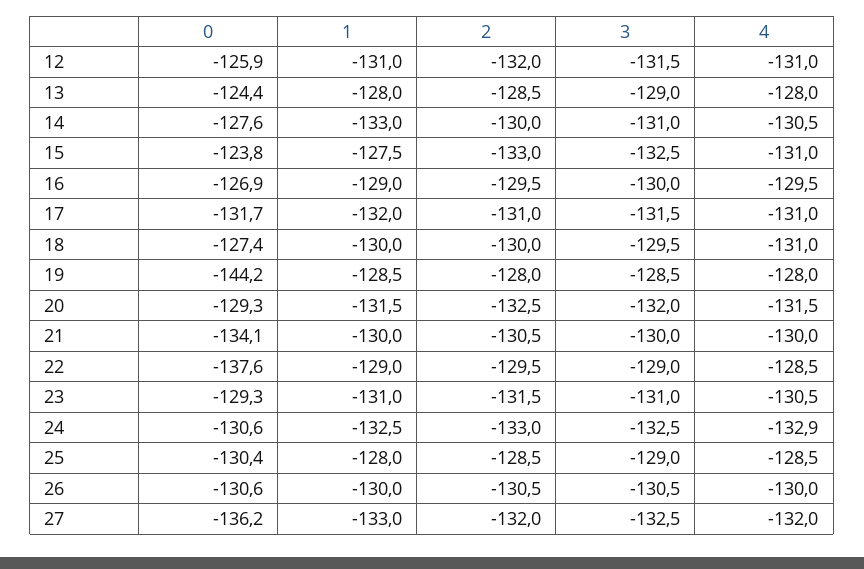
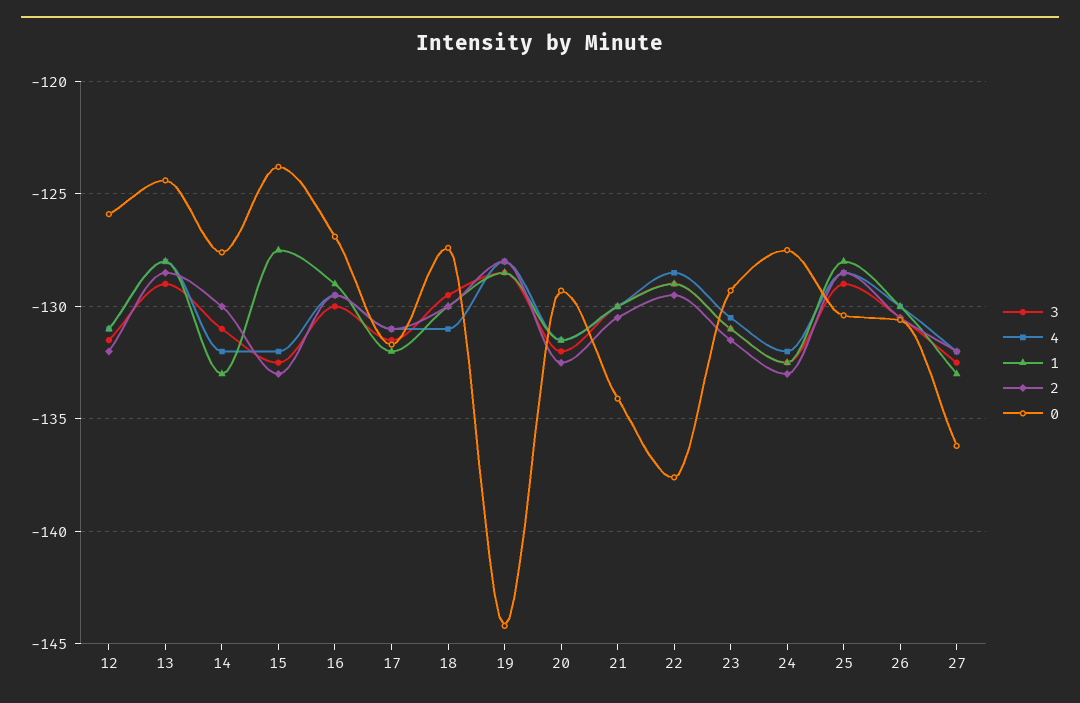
  {
    "0": {
      "12": -125.9,
      "13": -124.4,
      "14": -127.6,
      "15": -123.8,
      "16": -126.9,
      "17": -131.7,
      "18": -127.4,
      "19": -144.2,
      "20": -129.3,
      "21": -134.1,
      "22": -137.6,
      "23": -129.3,
-     "24": -130.6,
+     "24": -127.5,
      "25": -130.4,
      "26": -130.6,
      "27": -136.2
    },
    "1": {
      "12": -131,
      "13": -128,
      "14": -133,
      "15": -127.5,
      "16": -129,
      "17": -132,
      "18": -130,
      "19": -128.5,
      "20": -131.5,
      "21": -130,
      "22": -129,
      "23": -131,
      "24": -132.5,
      "25": -128,
      "26": -130,
      "27": -133
    },
    "2": {
      "12": -132,
      "13": -128.5,
      "14": -130,
      "15": -133,
      "16": -129.5,
      "17": -131,
      "18": -130,
      "19": -128,
      "20": -132.5,
      "21": -130.5,
      "22": -129.5,
      "23": -131.5,
      "24": -133,
      "25": -128.5,
      "26": -130.5,
      "27": -132
    },
    "3": {
      "12": -131.5,
      "13": -129,
      "14": -131,
      "15": -132.5,
      "16": -130,
      "17": -131.5,
      "18": -129.5,
      "19": -128.5,
      "20": -132,
      "21": -130,
      "22": -129,
      "23": -131,
      "24": -132.5,
      "25": -129,
      "26": -130.5,
      "27": -132.5
    },
    "4": {
      "12": -131,
      "13": -128,
-     "14": -130.5,
+     "14": -132,
-     "15": -131,
+     "15": -132,
      "16": -129.5,
      "17": -131,
      "18": -131,
      "19": -128,
      "20": -131.5,
      "21": -130,
      "22": -128.5,
      "23": -130.5,
-     "24": -132.9,
+     "24": -132,
      "25": -128.5,
      "26": -130,
      "27": -132
    }
  }

